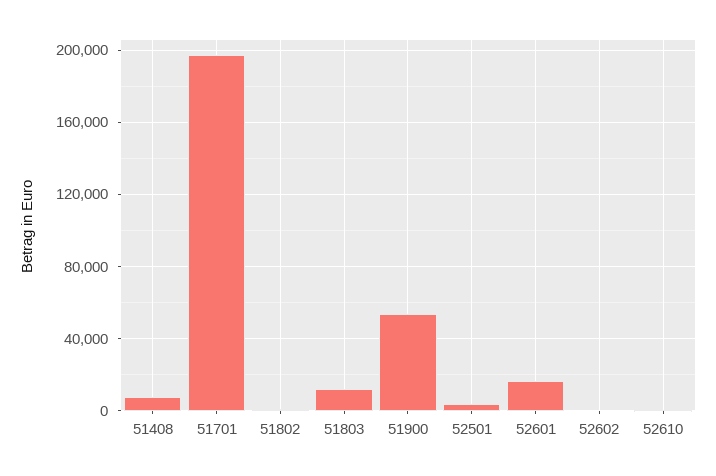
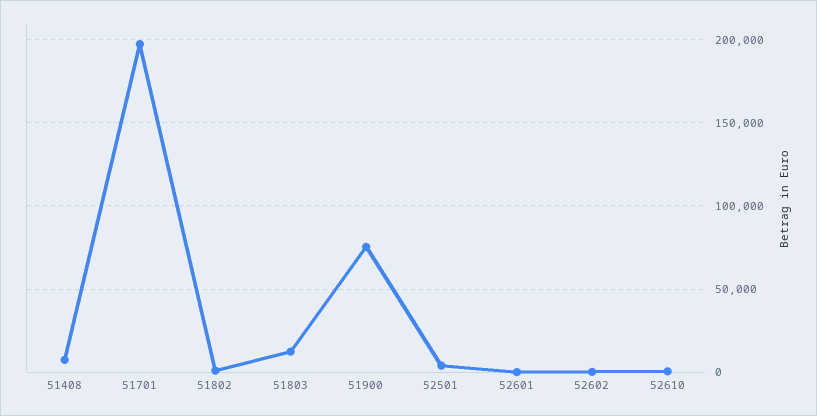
  {
    "51408": 5000,
    "51701": 195000,
    "51802": 0,
    "51803": 10000,
-   "51900": 55000,
+   "51900": 75000,
    "52501": 5000,
-   "52601": 15000,
+   "52601": 0,
    "52602": 0,
    "52610": 0
  }

